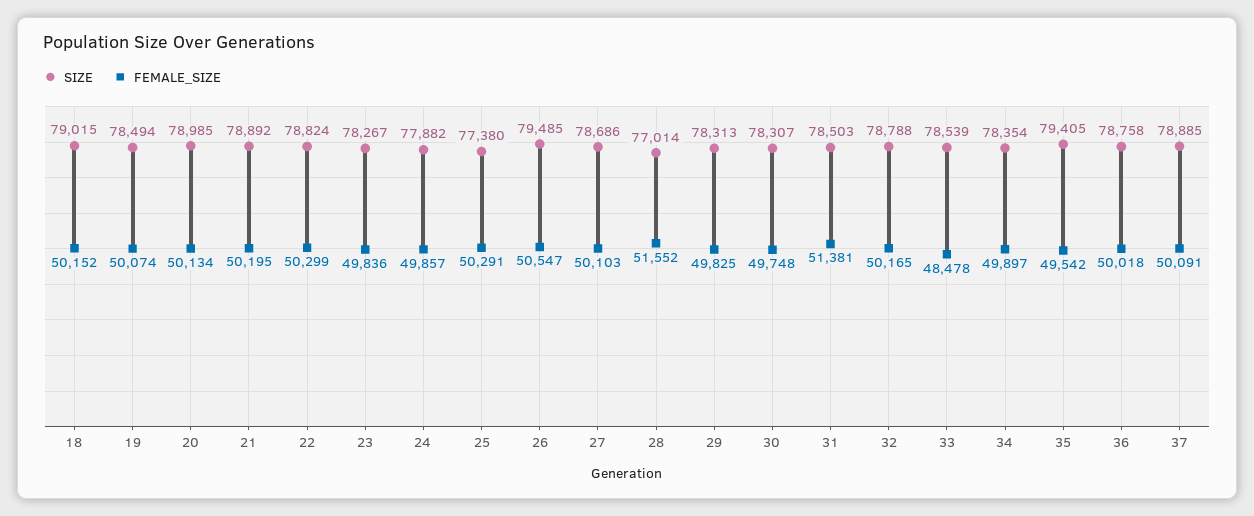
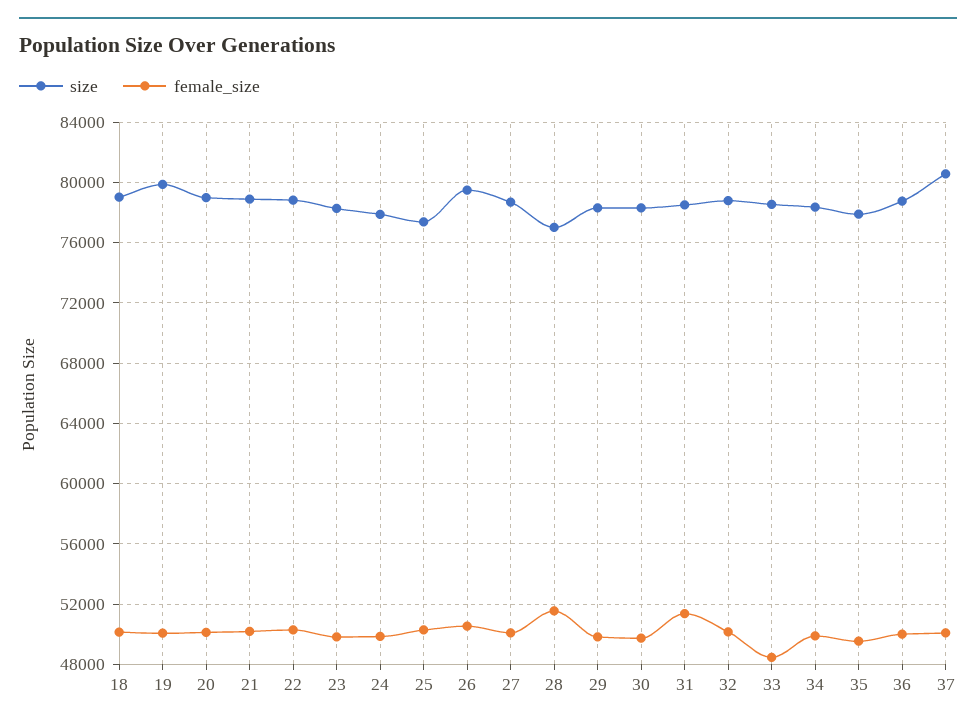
  {
    "SIZE": {
      "18": 79015,
-     "19": 78494,
+     "19": 80000,
      "20": 78985,
      "21": 78892,
      "22": 78824,
      "23": 78267,
      "24": 77882,
      "25": 77380,
      "26": 79485,
      "27": 78686,
      "28": 77014,
      "29": 78313,
      "30": 78307,
      "31": 78503,
      "32": 78788,
      "33": 78539,
      "34": 78354,
-     "35": 79405,
+     "35": 78000,
      "36": 78758,
-     "37": 78885
+     "37": 80500
    },
    "FEMALE_SIZE": {
      "18": 50152,
      "19": 50074,
      "20": 50134,
      "21": 50195,
      "22": 50299,
      "23": 49836,
      "24": 49857,
      "25": 50291,
      "26": 50547,
      "27": 50103,
      "28": 51552,
      "29": 49825,
      "30": 49748,
      "31": 51381,
      "32": 50165,
      "33": 48478,
      "34": 49897,
      "35": 49542,
      "36": 50018,
      "37": 50091
    }
  }

